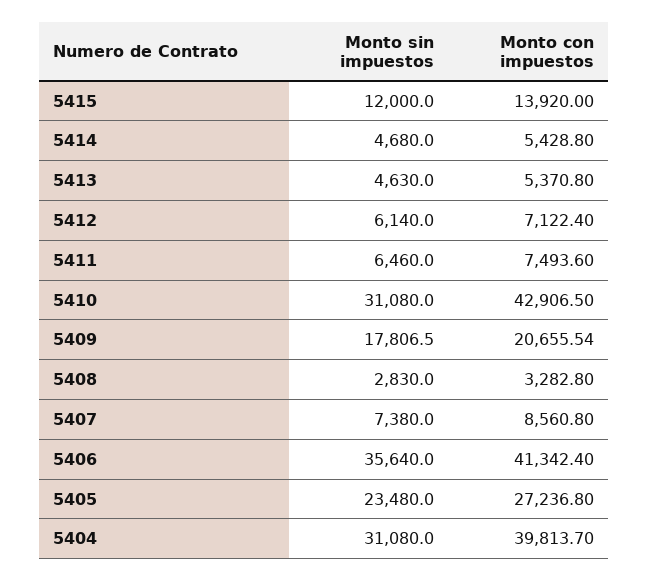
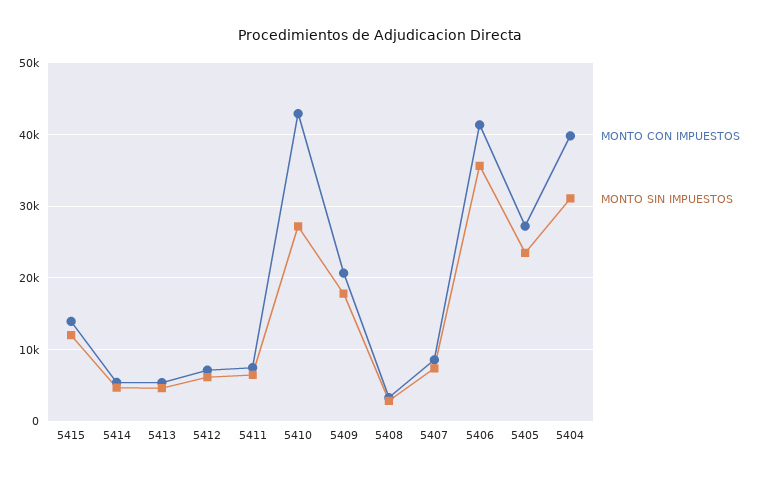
  {
    "Monto sin impuestos": {
      "5415": 12000,
      "5414": 4680,
      "5413": 4630,
      "5412": 6140,
      "5411": 6460,
-     "5410": 31080,
+     "5410": 27000,
      "5409": 17806.5,
      "5408": 2830,
      "5407": 7380,
      "5406": 35640,
      "5405": 23480,
      "5404": 31080
    },
    "Monto con impuestos": {
      "5415": 13920,
      "5414": 5428.8,
      "5413": 5370.8,
      "5412": 7122.4,
      "5411": 7493.6,
      "5410": 42906.5,
      "5409": 20655.54,
      "5408": 3282.8,
      "5407": 8560.8,
      "5406": 41342.4,
      "5405": 27236.8,
      "5404": 39813.7
    }
  }

